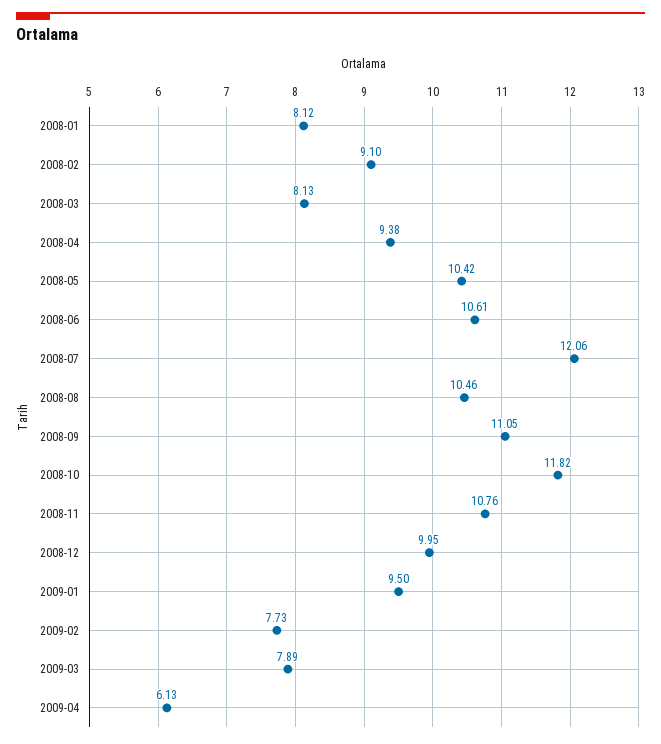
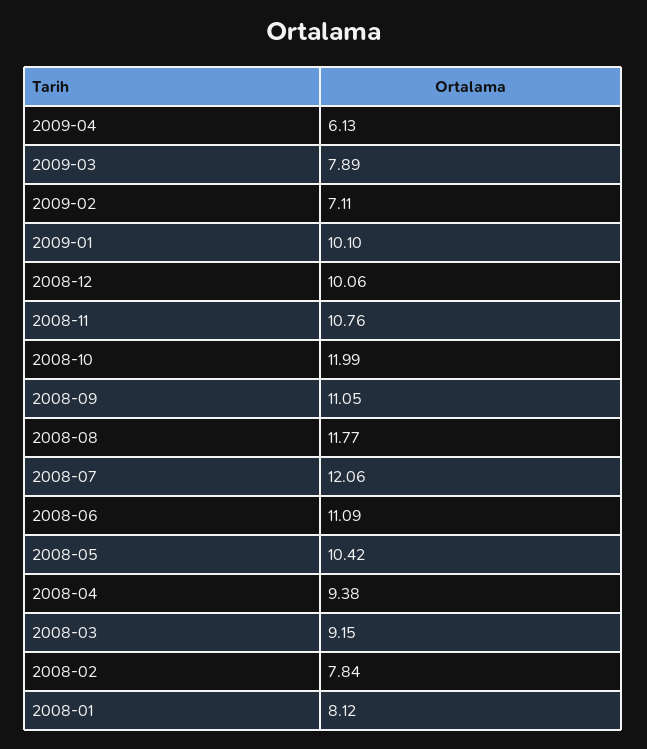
  {
    "2008-01": 8.12,
-   "2008-02": 9.1,
+   "2008-02": 7.84,
-   "2008-03": 8.13,
+   "2008-03": 9.15,
    "2008-04": 9.38,
    "2008-05": 10.42,
-   "2008-06": 10.61,
+   "2008-06": 11.09,
    "2008-07": 12.06,
-   "2008-08": 10.46,
+   "2008-08": 11.77,
    "2008-09": 11.05,
-   "2008-10": 11.82,
+   "2008-10": 11.99,
    "2008-11": 10.76,
-   "2008-12": 9.95,
+   "2008-12": 10.06,
-   "2009-01": 9.5,
+   "2009-01": 10.1,
-   "2009-02": 7.73,
+   "2009-02": 7.11,
    "2009-03": 7.89,
    "2009-04": 6.13
  }

